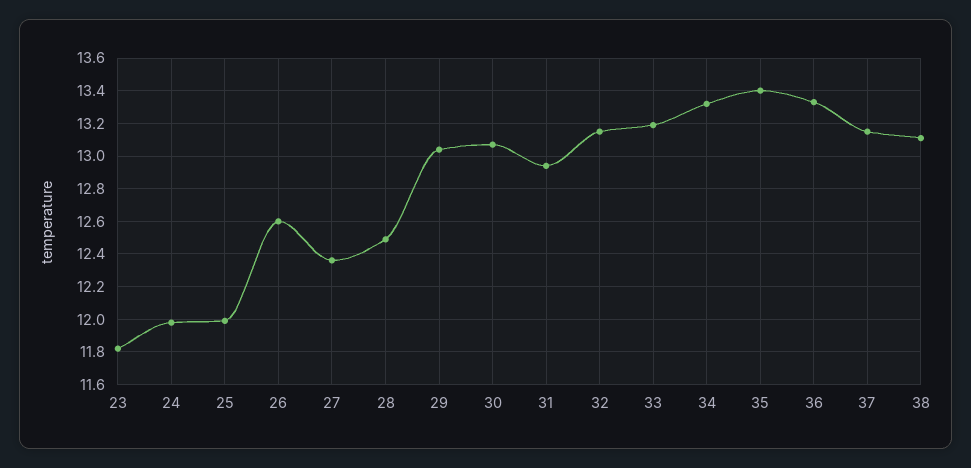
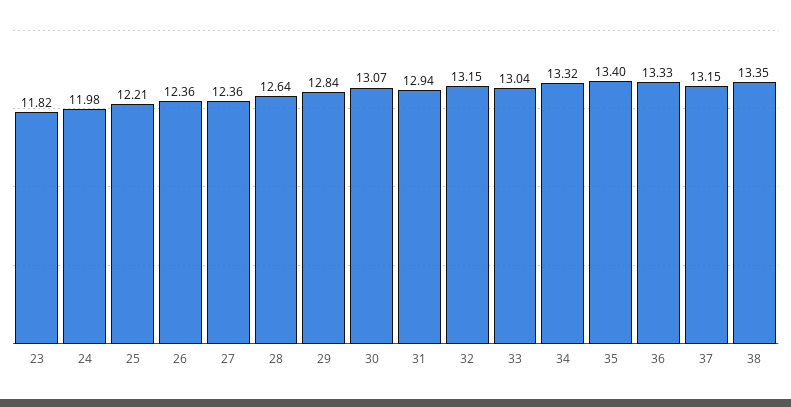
  {
    "23": 11.82,
    "24": 11.98,
-   "25": 12,
+   "25": 12.21,
-   "26": 12.6,
+   "26": 12.36,
    "27": 12.36,
-   "28": 12.5,
+   "28": 12.64,
-   "29": 13.05,
+   "29": 12.84,
    "30": 13.07,
    "31": 12.94,
    "32": 13.15,
-   "33": 13.2,
+   "33": 13.04,
    "34": 13.32,
    "35": 13.4,
    "36": 13.33,
    "37": 13.15,
-   "38": 13.1
+   "38": 13.35
  }

